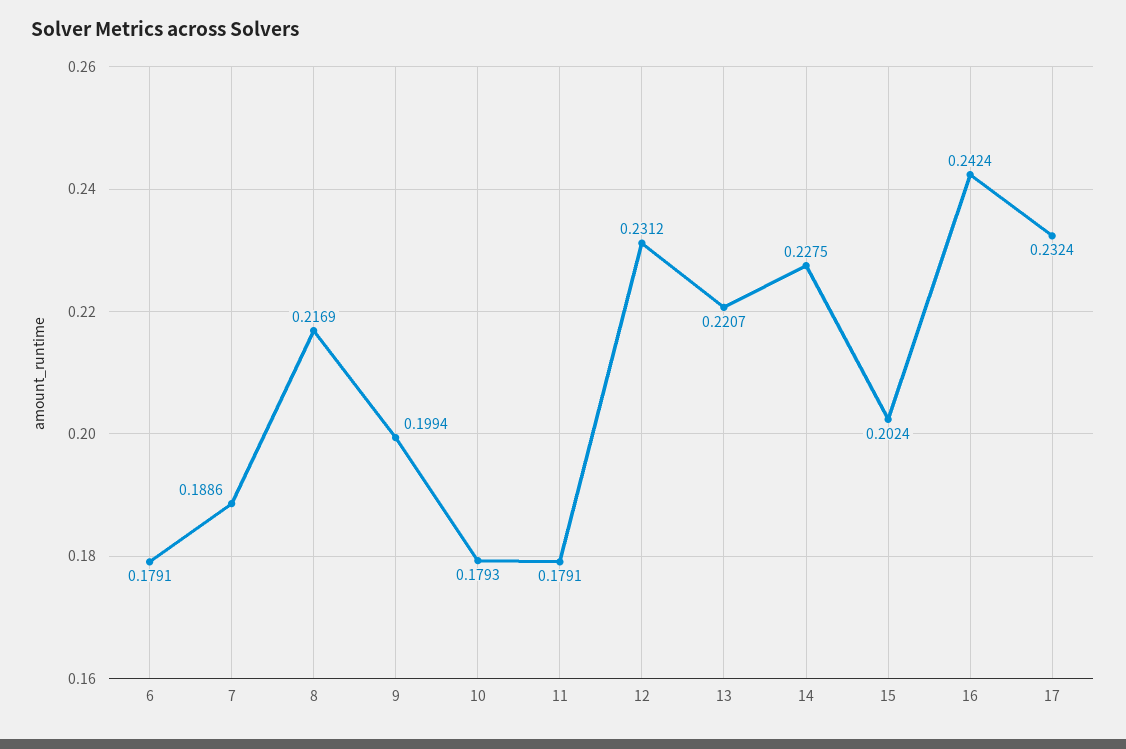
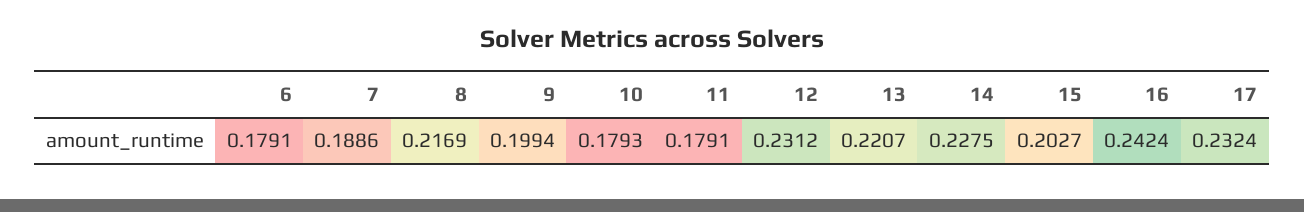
  {
    "6": 0.1791,
    "7": 0.1886,
    "8": 0.2169,
    "9": 0.1994,
    "10": 0.1793,
    "11": 0.1791,
    "12": 0.2312,
    "13": 0.2207,
    "14": 0.2275,
-   "15": 0.2024,
+   "15": 0.2027,
    "16": 0.2424,
    "17": 0.2324
  }

